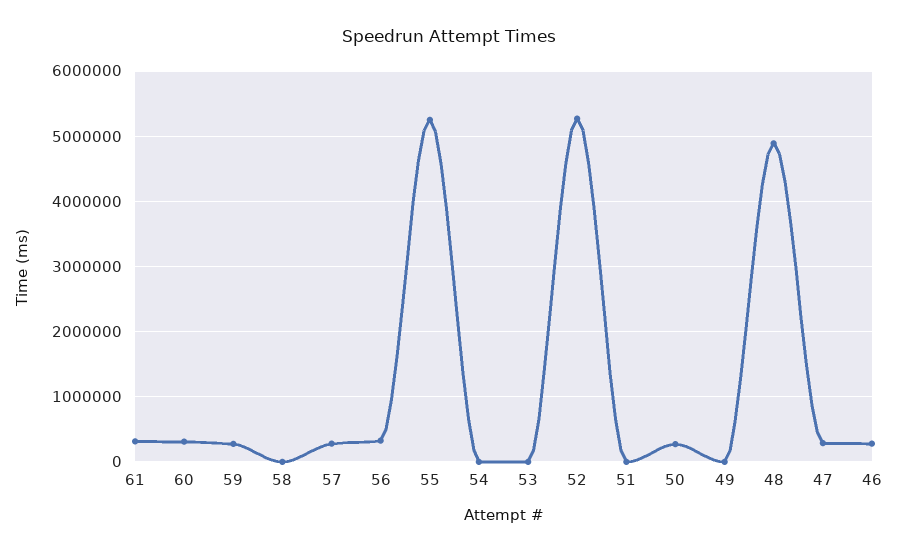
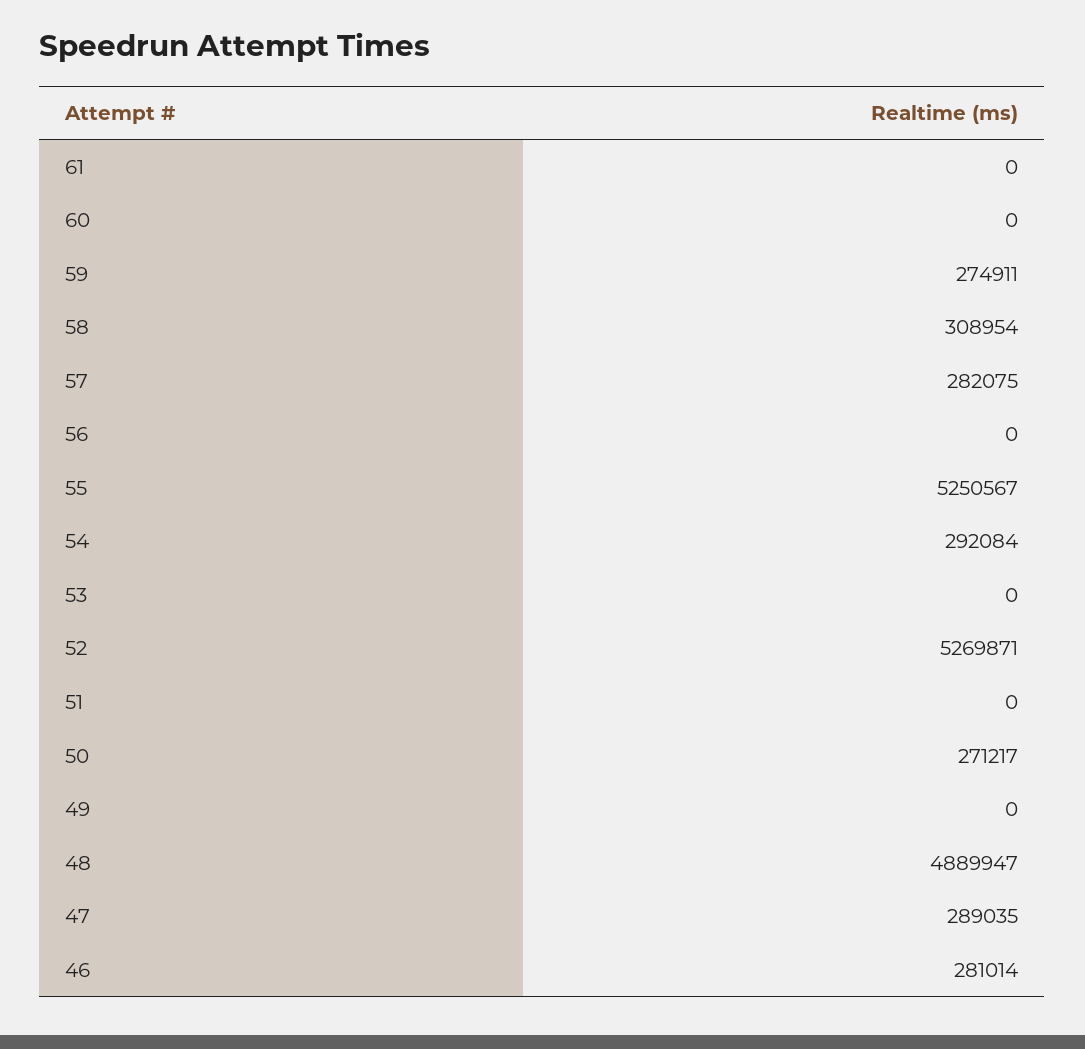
  {
-   "61": 300000,
+   "61": 0,
-   "60": 300000,
+   "60": 0,
    "59": 274911,
-   "58": 0,
+   "58": 308954,
    "57": 282075,
-   "56": 300000,
+   "56": 0,
    "55": 5250567,
-   "54": 0,
+   "54": 292084,
    "53": 0,
    "52": 5269871,
    "51": 0,
    "50": 271217,
    "49": 0,
    "48": 4889947,
    "47": 289035,
    "46": 281014
  }

